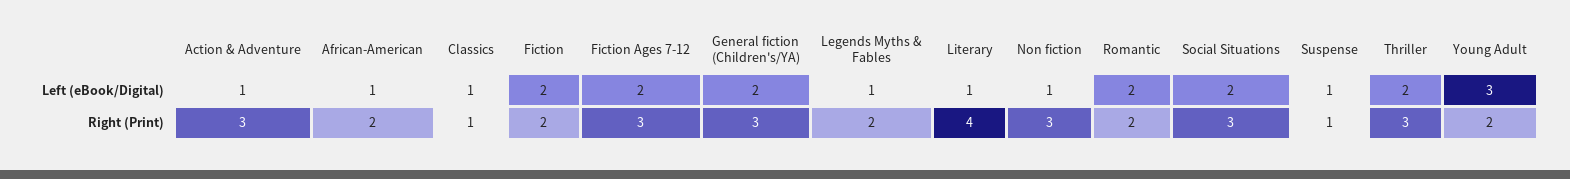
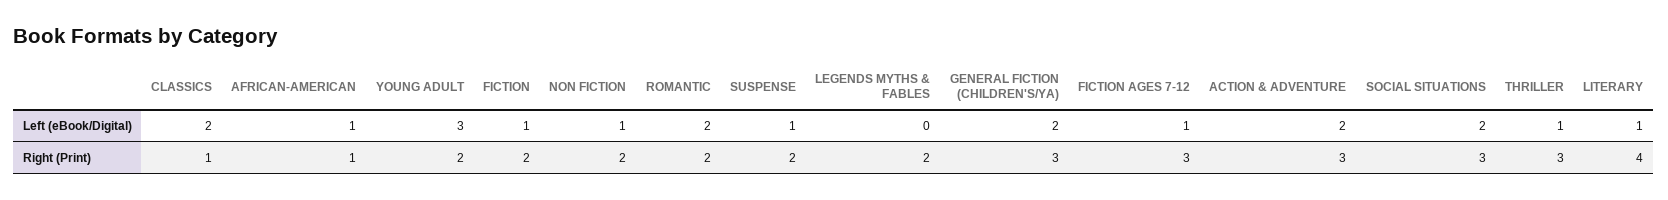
  {
    "Action & Adventure": {
-     "Left (eBook/Digital)": 1,
+     "Left (eBook/Digital)": 2,
      "Right (Print)": 3
    },
    "African-American": {
      "Left (eBook/Digital)": 1,
-     "Right (Print)": 2
+     "Right (Print)": 1
    },
    "Classics": {
-     "Left (eBook/Digital)": 1,
+     "Left (eBook/Digital)": 2,
      "Right (Print)": 1
    },
    "Fiction": {
-     "Left (eBook/Digital)": 2,
+     "Left (eBook/Digital)": 1,
      "Right (Print)": 2
    },
    "Fiction Ages 7-12": {
-     "Left (eBook/Digital)": 2,
+     "Left (eBook/Digital)": 1,
      "Right (Print)": 3
    },
    "General fiction (Children's/YA)": {
      "Left (eBook/Digital)": 2,
      "Right (Print)": 3
    },
    "Legends Myths & Fables": {
-     "Left (eBook/Digital)": 1,
+     "Left (eBook/Digital)": 0,
      "Right (Print)": 2
    },
    "Literary": {
      "Left (eBook/Digital)": 1,
      "Right (Print)": 4
    },
    "Non fiction": {
      "Left (eBook/Digital)": 1,
-     "Right (Print)": 3
+     "Right (Print)": 2
    },
    "Romantic": {
      "Left (eBook/Digital)": 2,
      "Right (Print)": 2
    },
    "Social Situations": {
      "Left (eBook/Digital)": 2,
      "Right (Print)": 3
    },
    "Suspense": {
      "Left (eBook/Digital)": 1,
-     "Right (Print)": 1
+     "Right (Print)": 2
    },
    "Thriller": {
-     "Left (eBook/Digital)": 2,
+     "Left (eBook/Digital)": 1,
      "Right (Print)": 3
    },
    "Young Adult": {
      "Left (eBook/Digital)": 3,
      "Right (Print)": 2
    }
  }

